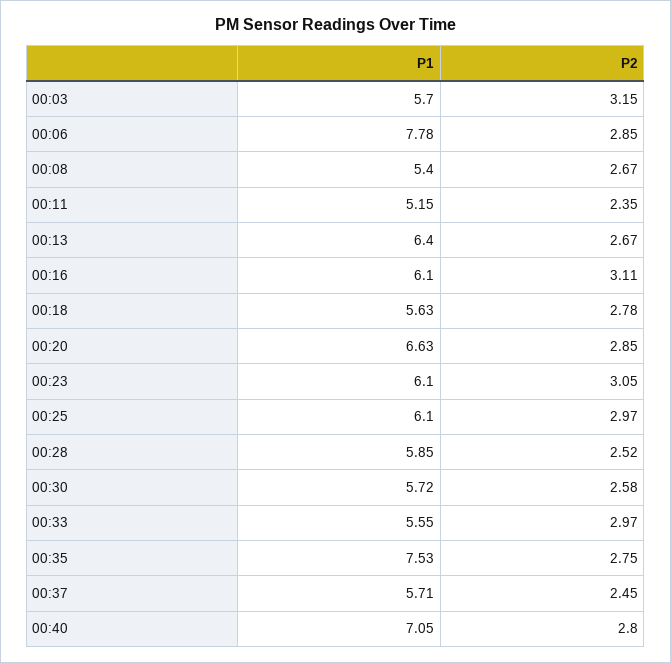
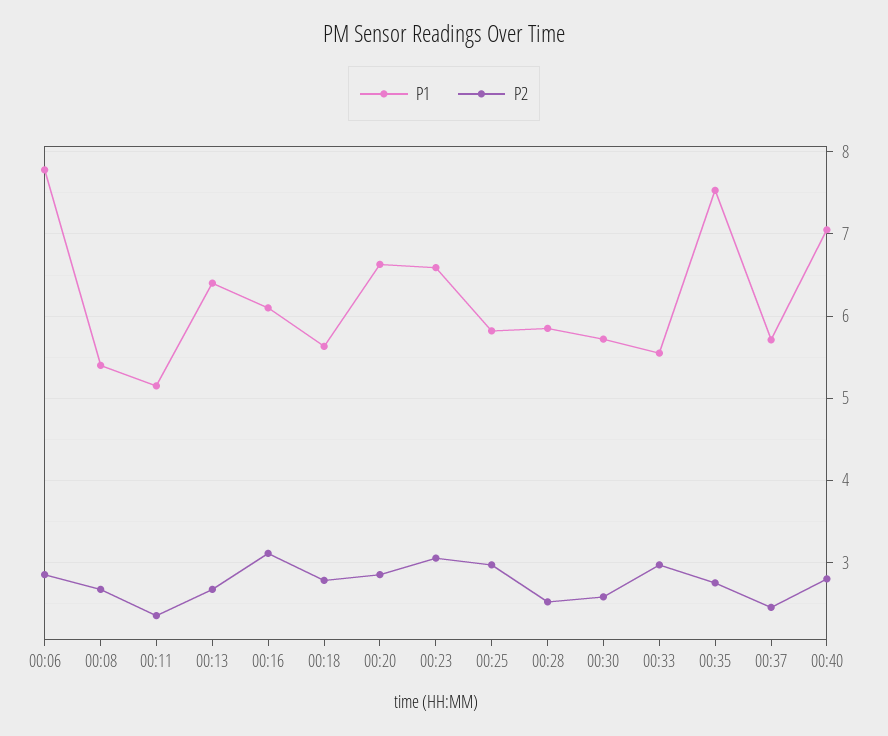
  {
    "P1": {
-     "00:03": 5.7,
      "00:06": 7.78,
      "00:08": 5.4,
      "00:11": 5.15,
      "00:13": 6.4,
      "00:16": 6.1,
      "00:18": 5.63,
      "00:20": 6.63,
-     "00:23": 6.1,
+     "00:23": 6.6,
-     "00:25": 6.1,
+     "00:25": 5.8,
      "00:28": 5.85,
      "00:30": 5.72,
      "00:33": 5.55,
      "00:35": 7.53,
      "00:37": 5.71,
      "00:40": 7.05
    },
    "P2": {
-     "00:03": 3.15,
      "00:06": 2.85,
      "00:08": 2.67,
      "00:11": 2.35,
      "00:13": 2.67,
      "00:16": 3.11,
      "00:18": 2.78,
      "00:20": 2.85,
      "00:23": 3.05,
      "00:25": 2.97,
      "00:28": 2.52,
      "00:30": 2.58,
      "00:33": 2.97,
      "00:35": 2.75,
      "00:37": 2.45,
      "00:40": 2.8
    }
  }

